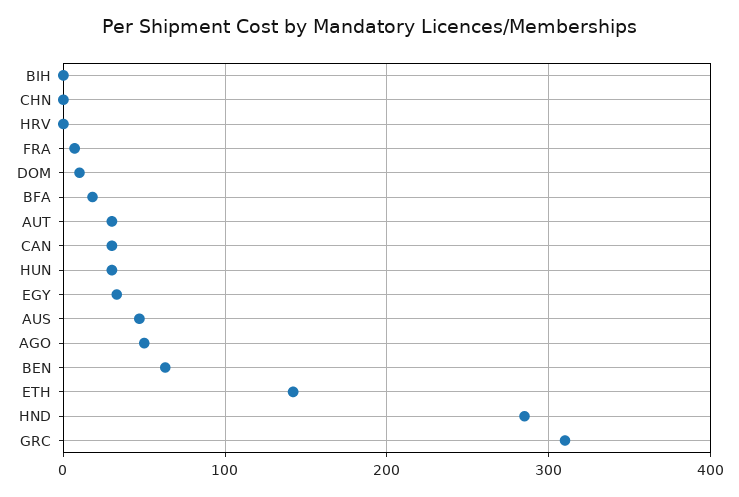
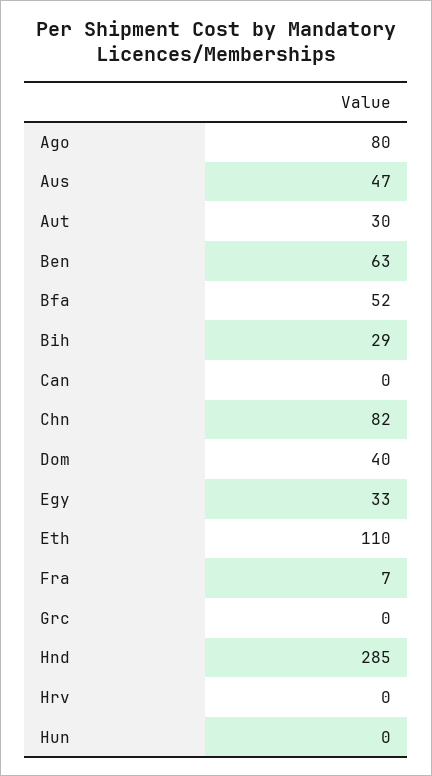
  {
-   "BIH": 0,
+   "BIH": 29,
-   "CHN": 0,
+   "CHN": 82,
    "HRV": 0,
    "FRA": 7,
-   "DOM": 10,
+   "DOM": 40,
-   "BFA": 20,
+   "BFA": 52,
    "AUT": 30,
-   "CAN": 30,
+   "CAN": 0,
-   "HUN": 30,
+   "HUN": 0,
    "EGY": 33,
    "AUS": 47,
-   "AGO": 50,
+   "AGO": 80,
    "BEN": 63,
-   "ETH": 140,
+   "ETH": 110,
    "HND": 285,
-   "GRC": 310
+   "GRC": 0
  }

